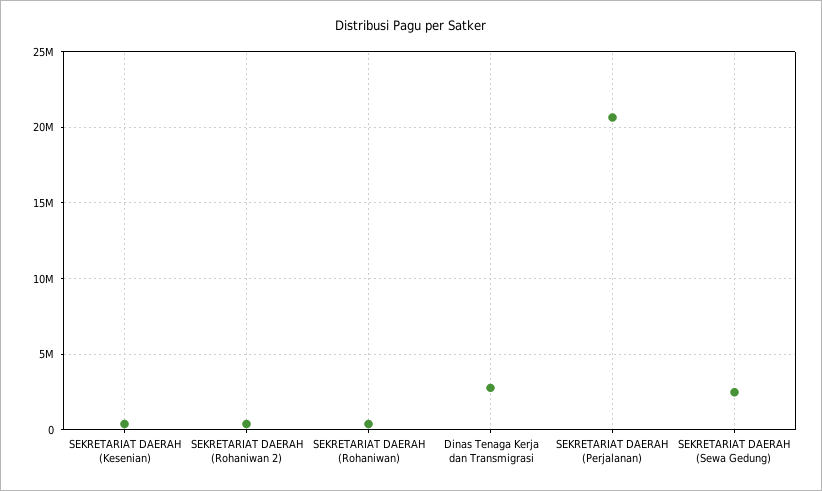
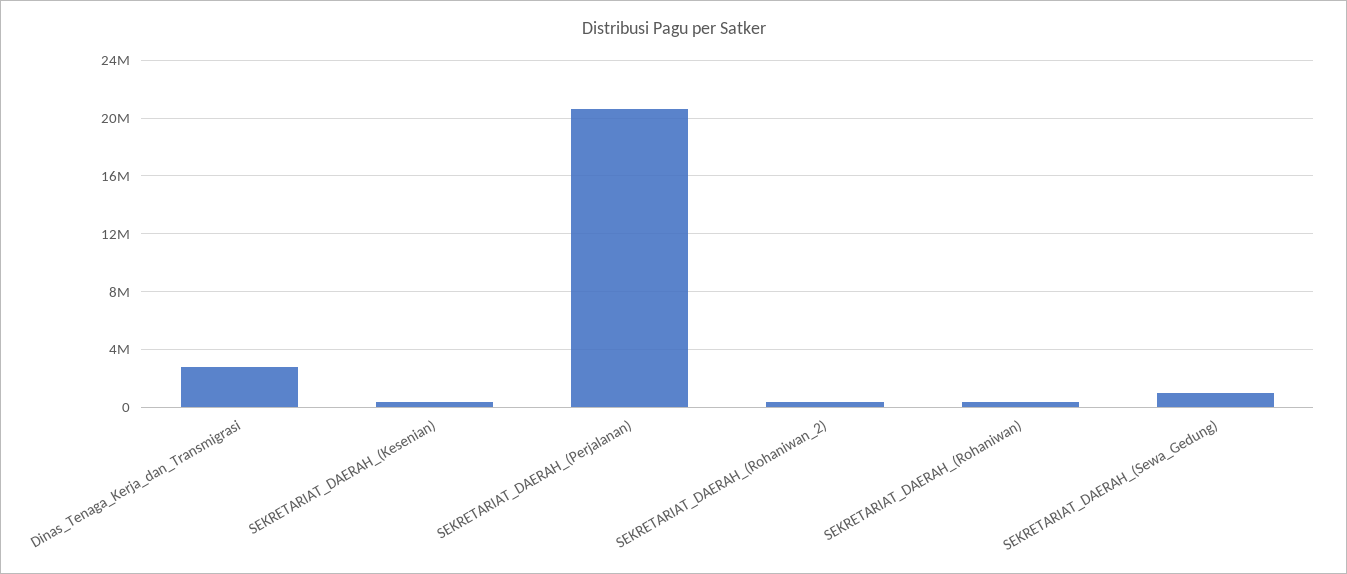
  {
    "SEKRETARIAT DAERAH (Kesenian)": 500000,
    "SEKRETARIAT DAERAH (Rohaniwan 2)": 500000,
    "SEKRETARIAT DAERAH (Rohaniwan)": 500000,
    "Dinas Tenaga Kerja dan Transmigrasi": 3000000,
    "SEKRETARIAT DAERAH (Perjalanan)": 20500000,
-   "SEKRETARIAT DAERAH (Sewa Gedung)": 2500000
+   "SEKRETARIAT DAERAH (Sewa Gedung)": 1000000
  }

